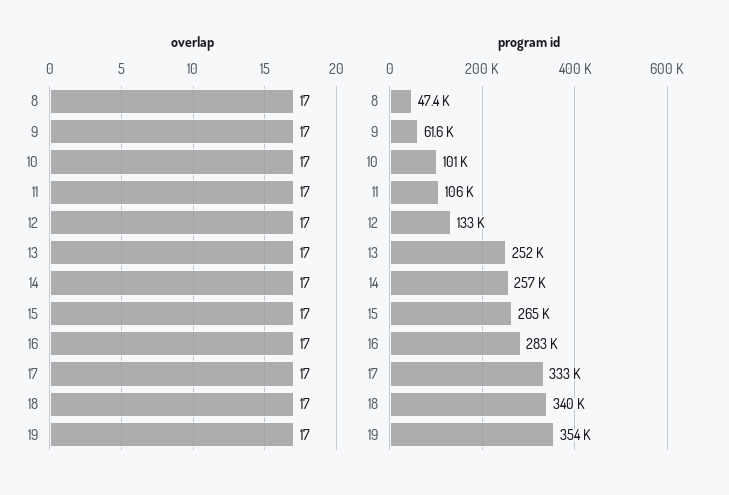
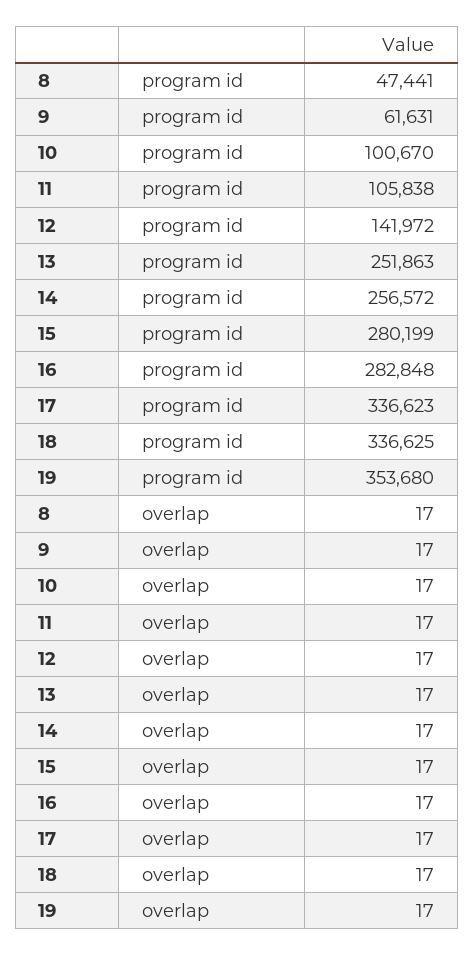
  {
    "overlap": {
      "8": 17,
      "9": 17,
      "10": 17,
      "11": 17,
      "12": 17,
      "13": 17,
      "14": 17,
      "15": 17,
      "16": 17,
      "17": 17,
      "18": 17,
      "19": 17
    },
    "program id": {
      "8": 47441,
      "9": 61631,
      "10": 100670,
      "11": 105838,
-     "12": 133000,
+     "12": 141972,
      "13": 251863,
      "14": 256572,
-     "15": 265000,
+     "15": 280199,
      "16": 282848,
-     "17": 333000,
+     "17": 336623,
-     "18": 340000,
+     "18": 336625,
      "19": 353680
    }
  }

